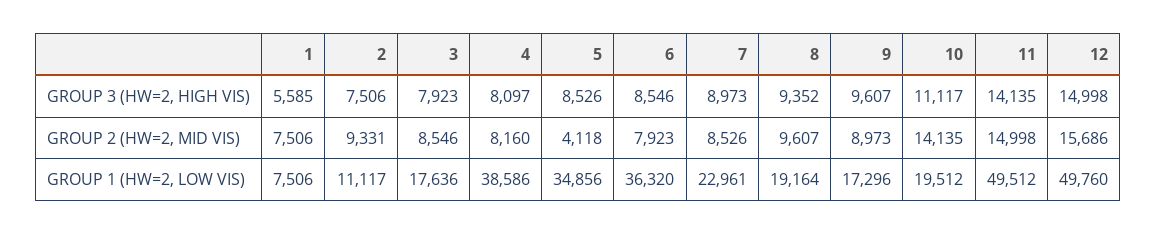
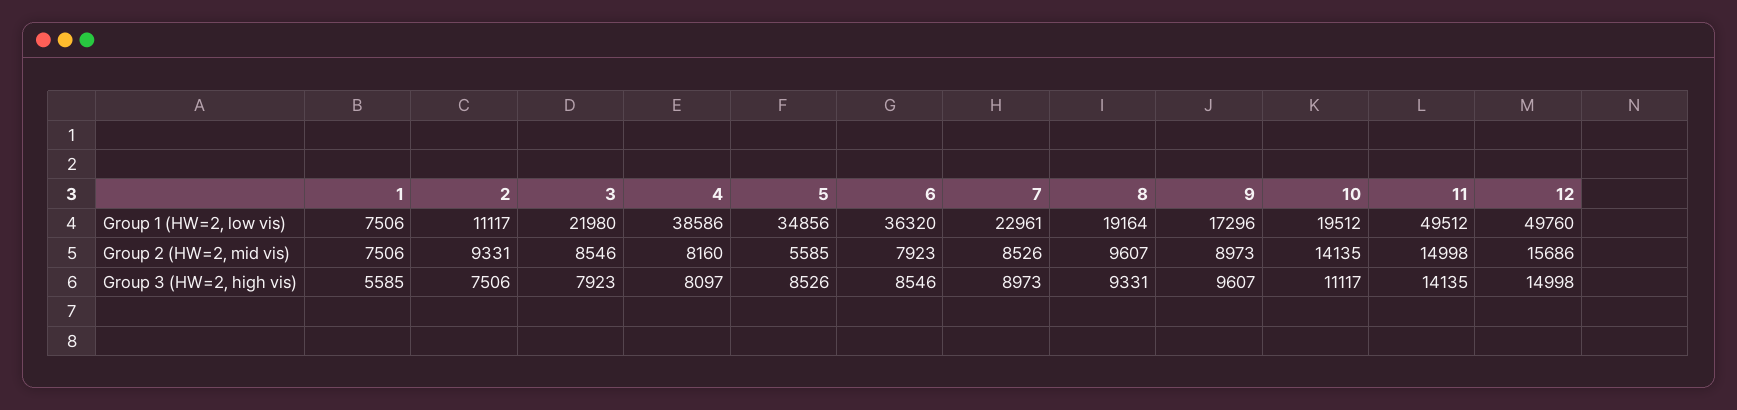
  {
    "1": {
      "GROUP 3 (HW=2, HIGH VIS)": 5585,
      "GROUP 2 (HW=2, MID VIS)": 7506,
      "GROUP 1 (HW=2, LOW VIS)": 7506
    },
    "2": {
      "GROUP 3 (HW=2, HIGH VIS)": 7506,
      "GROUP 2 (HW=2, MID VIS)": 9331,
      "GROUP 1 (HW=2, LOW VIS)": 11117
    },
    "3": {
      "GROUP 3 (HW=2, HIGH VIS)": 7923,
      "GROUP 2 (HW=2, MID VIS)": 8546,
-     "GROUP 1 (HW=2, LOW VIS)": 17636
+     "GROUP 1 (HW=2, LOW VIS)": 21980
    },
    "4": {
      "GROUP 3 (HW=2, HIGH VIS)": 8097,
      "GROUP 2 (HW=2, MID VIS)": 8160,
      "GROUP 1 (HW=2, LOW VIS)": 38586
    },
    "5": {
      "GROUP 3 (HW=2, HIGH VIS)": 8526,
-     "GROUP 2 (HW=2, MID VIS)": 4118,
+     "GROUP 2 (HW=2, MID VIS)": 5585,
      "GROUP 1 (HW=2, LOW VIS)": 34856
    },
    "6": {
      "GROUP 3 (HW=2, HIGH VIS)": 8546,
      "GROUP 2 (HW=2, MID VIS)": 7923,
      "GROUP 1 (HW=2, LOW VIS)": 36320
    },
    "7": {
      "GROUP 3 (HW=2, HIGH VIS)": 8973,
      "GROUP 2 (HW=2, MID VIS)": 8526,
      "GROUP 1 (HW=2, LOW VIS)": 22961
    },
    "8": {
-     "GROUP 3 (HW=2, HIGH VIS)": 9352,
+     "GROUP 3 (HW=2, HIGH VIS)": 9331,
      "GROUP 2 (HW=2, MID VIS)": 9607,
      "GROUP 1 (HW=2, LOW VIS)": 19164
    },
    "9": {
      "GROUP 3 (HW=2, HIGH VIS)": 9607,
      "GROUP 2 (HW=2, MID VIS)": 8973,
      "GROUP 1 (HW=2, LOW VIS)": 17296
    },
    "10": {
      "GROUP 3 (HW=2, HIGH VIS)": 11117,
      "GROUP 2 (HW=2, MID VIS)": 14135,
      "GROUP 1 (HW=2, LOW VIS)": 19512
    },
    "11": {
      "GROUP 3 (HW=2, HIGH VIS)": 14135,
      "GROUP 2 (HW=2, MID VIS)": 14998,
      "GROUP 1 (HW=2, LOW VIS)": 49512
    },
    "12": {
      "GROUP 3 (HW=2, HIGH VIS)": 14998,
      "GROUP 2 (HW=2, MID VIS)": 15686,
      "GROUP 1 (HW=2, LOW VIS)": 49760
    }
  }

